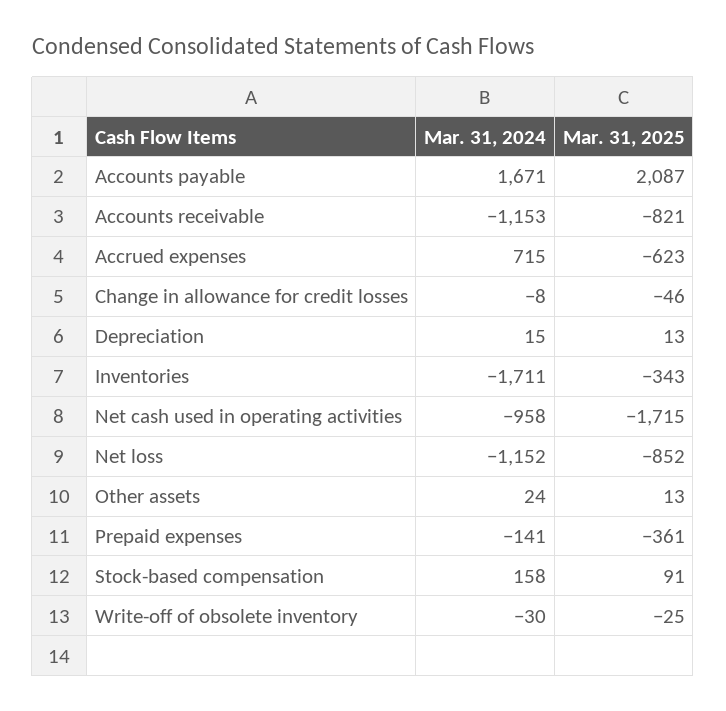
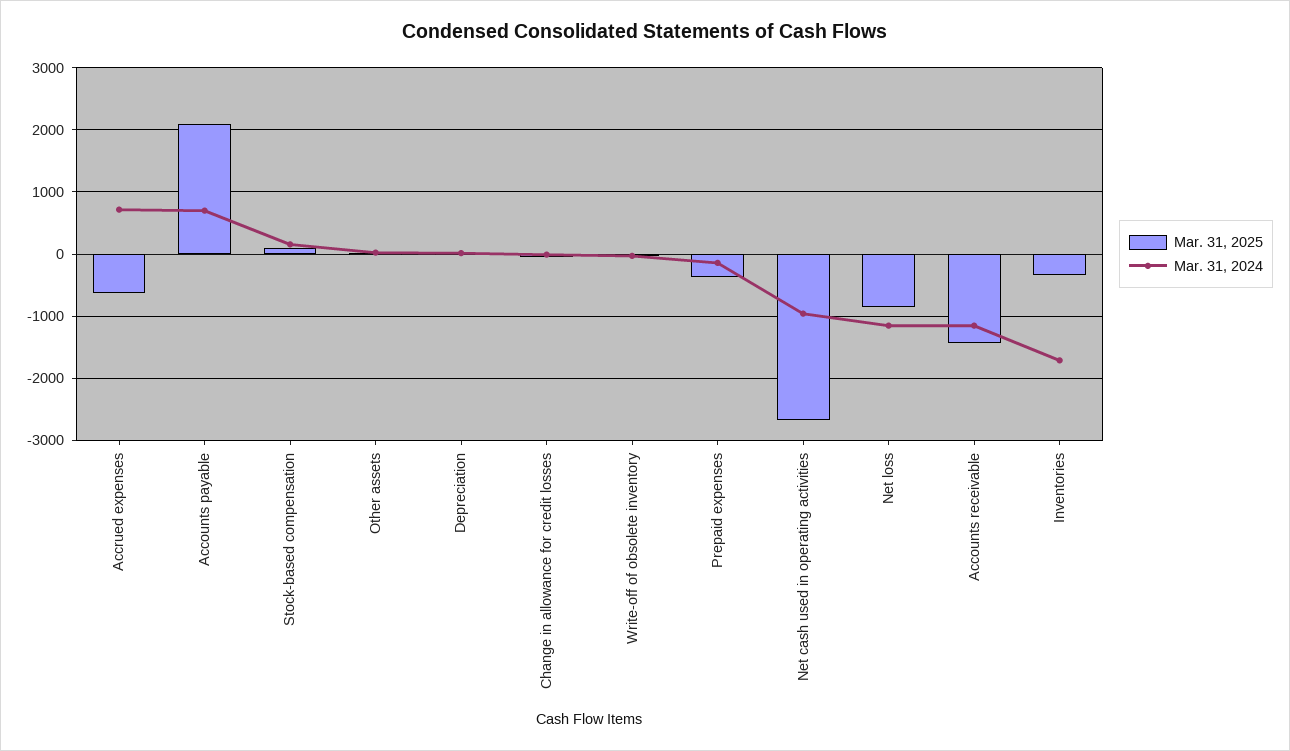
  {
    "Mar. 31, 2024": {
-     "Accounts payable": 1671,
+     "Accounts payable": 700,
      "Accounts receivable": -1153,
      "Accrued expenses": 715,
      "Change in allowance for credit losses": -8,
      "Depreciation": 15,
      "Inventories": -1711,
      "Net cash used in operating activities": -958,
      "Net loss": -1152,
      "Other assets": 24,
      "Prepaid expenses": -141,
      "Stock-based compensation": 158,
      "Write-off of obsolete inventory": -30
    },
    "Mar. 31, 2025": {
      "Accounts payable": 2087,
-     "Accounts receivable": -821,
+     "Accounts receivable": -1400,
      "Accrued expenses": -623,
      "Change in allowance for credit losses": -46,
      "Depreciation": 13,
      "Inventories": -343,
-     "Net cash used in operating activities": -1715,
+     "Net cash used in operating activities": -2700,
      "Net loss": -852,
      "Other assets": 13,
      "Prepaid expenses": -361,
      "Stock-based compensation": 91,
      "Write-off of obsolete inventory": -25
    }
  }

